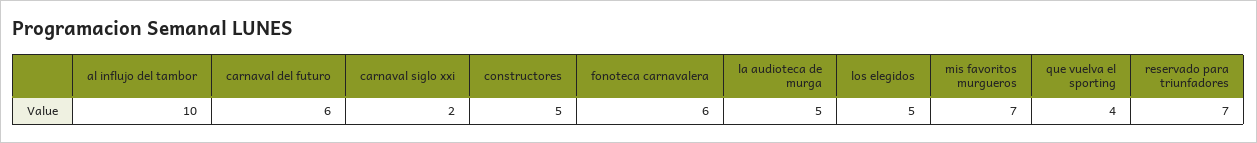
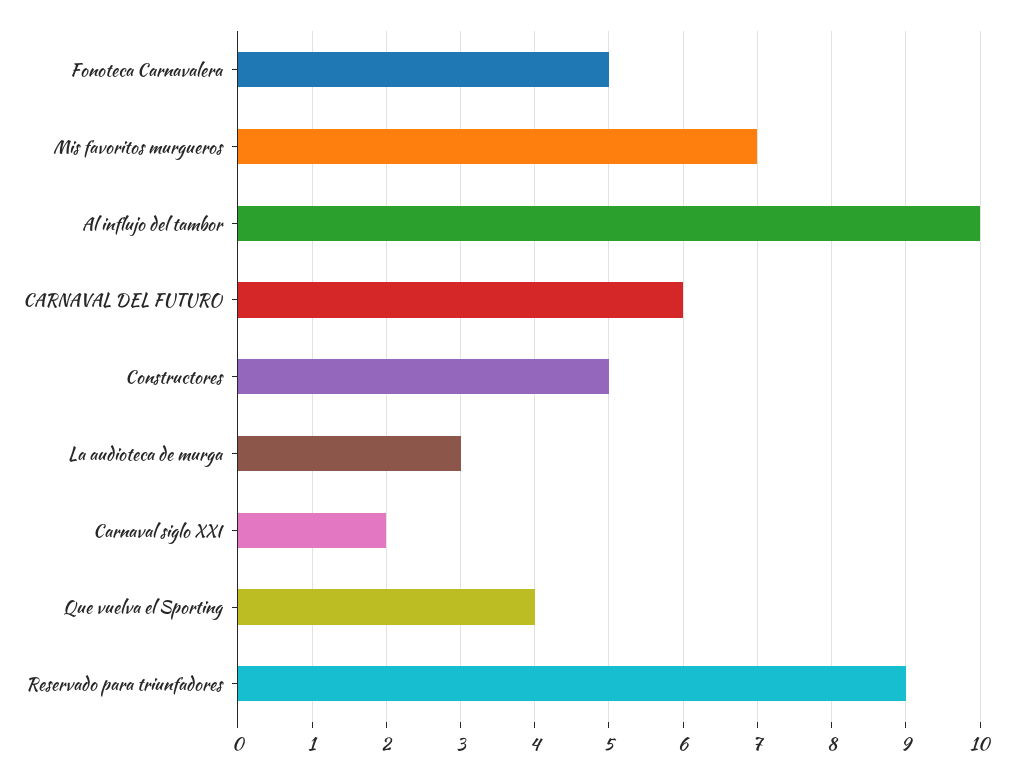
  {
    "al influjo del tambor": 10,
    "carnaval del futuro": 6,
    "carnaval siglo xxi": 2,
    "constructores": 5,
-   "fonoteca carnavalera": 6,
+   "fonoteca carnavalera": 5,
-   "la audioteca de murga": 5,
+   "la audioteca de murga": 3,
-   "los elegidos": 5,
    "mis favoritos murgueros": 7,
    "que vuelva el sporting": 4,
-   "reservado para triunfadores": 7
+   "reservado para triunfadores": 9
  }

